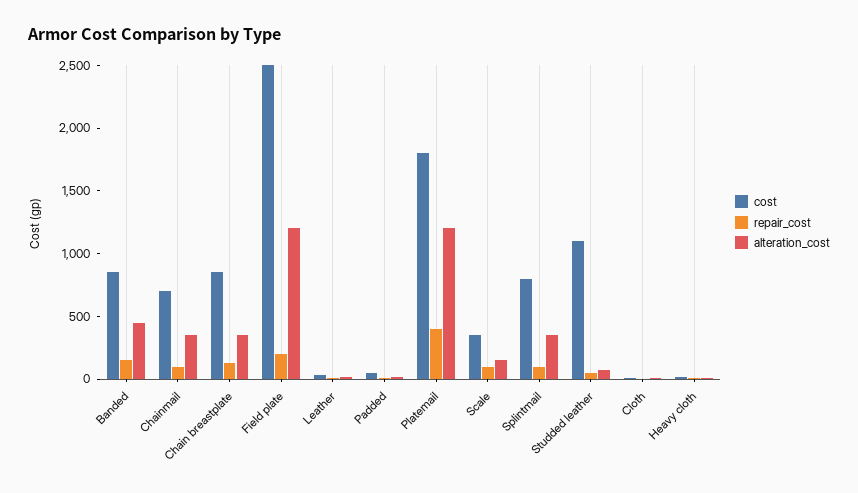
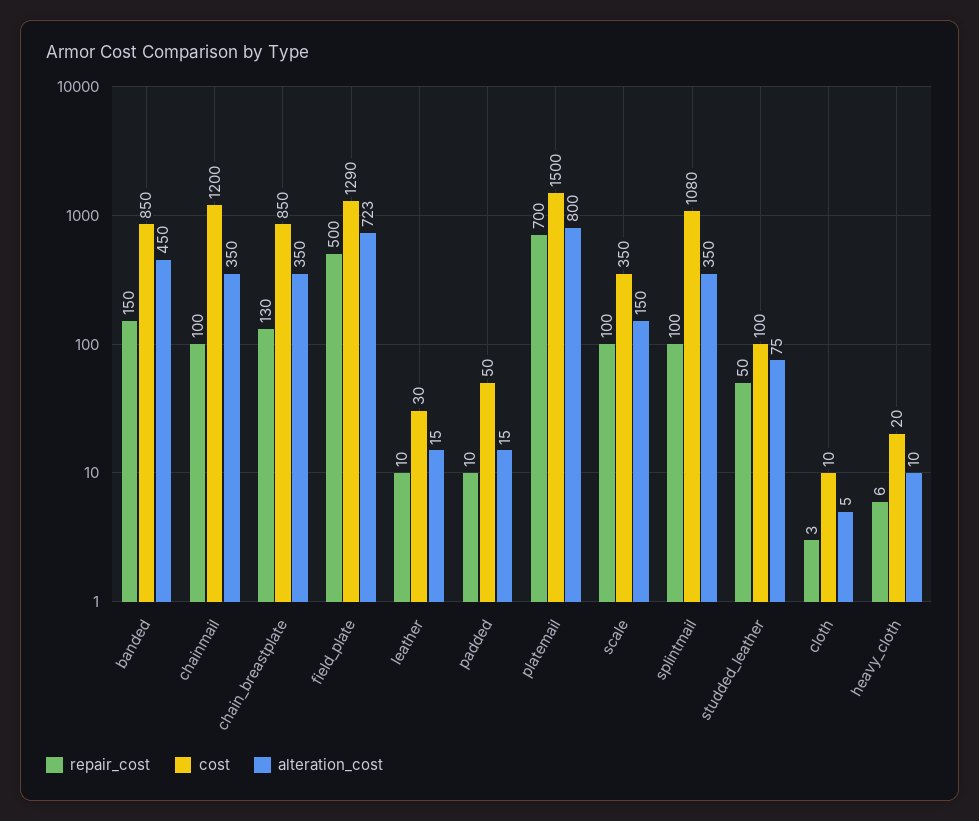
  {
    "cost": {
      "Banded": 850,
-     "Chainmail": 700,
+     "Chainmail": 1200,
      "Chain breastplate": 850,
-     "Field plate": 2500,
+     "Field plate": 1290,
      "Leather": 30,
      "Padded": 50,
-     "Platemail": 1800,
+     "Platemail": 1500,
      "Scale": 350,
-     "Splintmail": 800,
+     "Splintmail": 1080,
-     "Studded leather": 1100,
+     "Studded leather": 100,
      "Cloth": 10,
      "Heavy cloth": 20
    },
    "repair_cost": {
      "Banded": 150,
      "Chainmail": 100,
      "Chain breastplate": 130,
-     "Field plate": 200,
+     "Field plate": 500,
      "Leather": 10,
      "Padded": 10,
-     "Platemail": 400,
+     "Platemail": 700,
      "Scale": 100,
      "Splintmail": 100,
      "Studded leather": 50,
      "Cloth": 3,
      "Heavy cloth": 6
    },
    "alteration_cost": {
      "Banded": 450,
      "Chainmail": 350,
      "Chain breastplate": 350,
-     "Field plate": 1200,
+     "Field plate": 723,
      "Leather": 15,
      "Padded": 15,
-     "Platemail": 1200,
+     "Platemail": 800,
      "Scale": 150,
      "Splintmail": 350,
      "Studded leather": 75,
      "Cloth": 5,
      "Heavy cloth": 10
    }
  }

